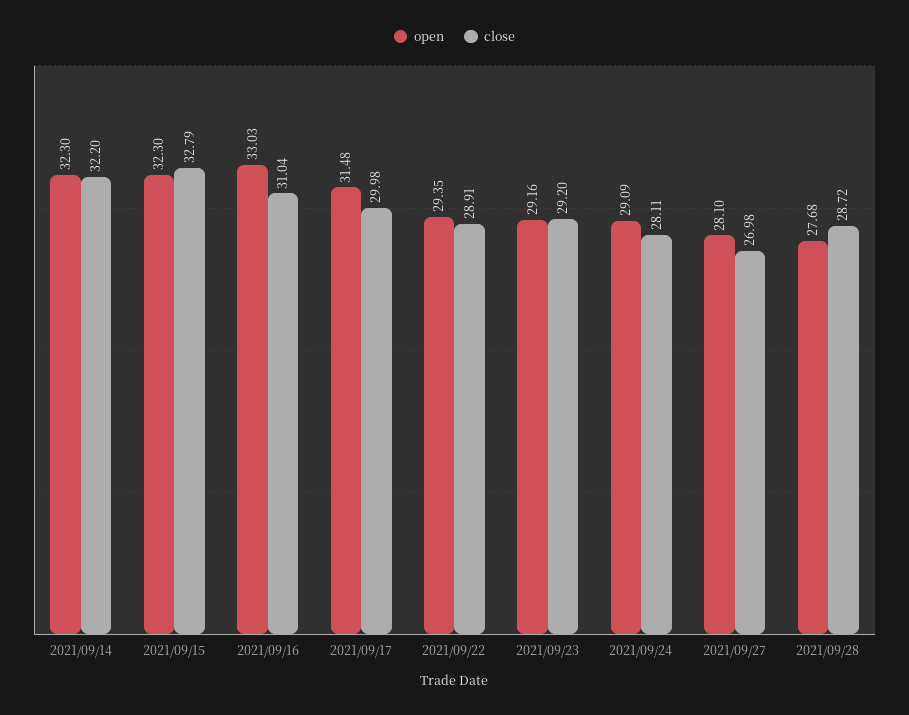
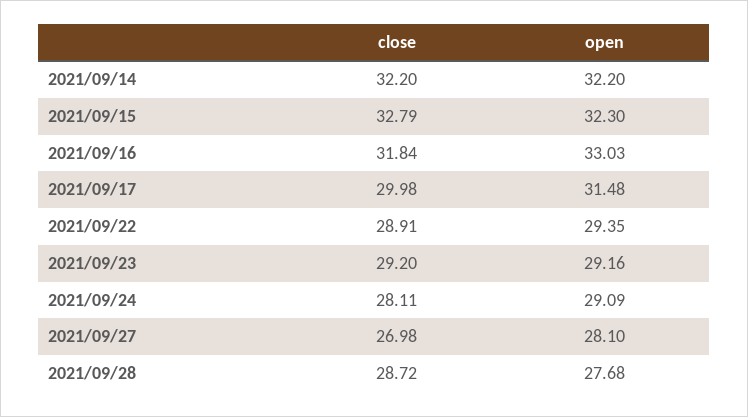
  {
    "open": {
-     "2021/09/14": 32.3,
+     "2021/09/14": 32.2,
      "2021/09/15": 32.3,
      "2021/09/16": 33.03,
      "2021/09/17": 31.48,
      "2021/09/22": 29.35,
      "2021/09/23": 29.16,
      "2021/09/24": 29.09,
      "2021/09/27": 28.1,
      "2021/09/28": 27.68
    },
    "close": {
      "2021/09/14": 32.2,
      "2021/09/15": 32.79,
-     "2021/09/16": 31.04,
+     "2021/09/16": 31.84,
      "2021/09/17": 29.98,
      "2021/09/22": 28.91,
      "2021/09/23": 29.2,
      "2021/09/24": 28.11,
      "2021/09/27": 26.98,
      "2021/09/28": 28.72
    }
  }

